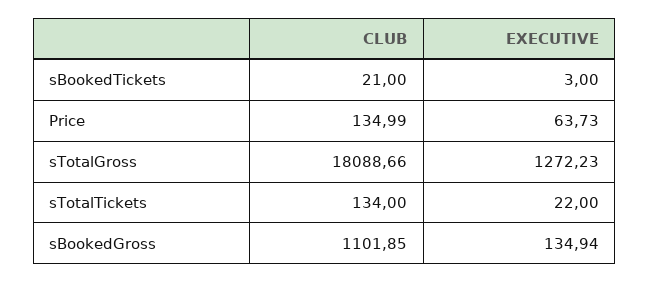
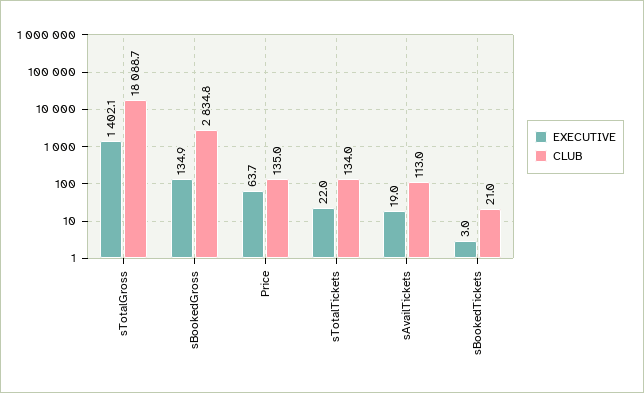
  {
    "CLUB": {
      "sBookedTickets": 21,
      "Price": 134.99,
      "sTotalGross": 18088.66,
      "sTotalTickets": 134,
-     "sBookedGross": 1101.85
+     "sBookedGross": 2834.8,
+     "sAvailTickets": 113
    },
    "EXECUTIVE": {
      "sBookedTickets": 3,
      "Price": 63.73,
-     "sTotalGross": 1272.23,
+     "sTotalGross": 1402.1,
      "sTotalTickets": 22,
-     "sBookedGross": 134.94
+     "sBookedGross": 134.94,
+     "sAvailTickets": 19
    }
  }

